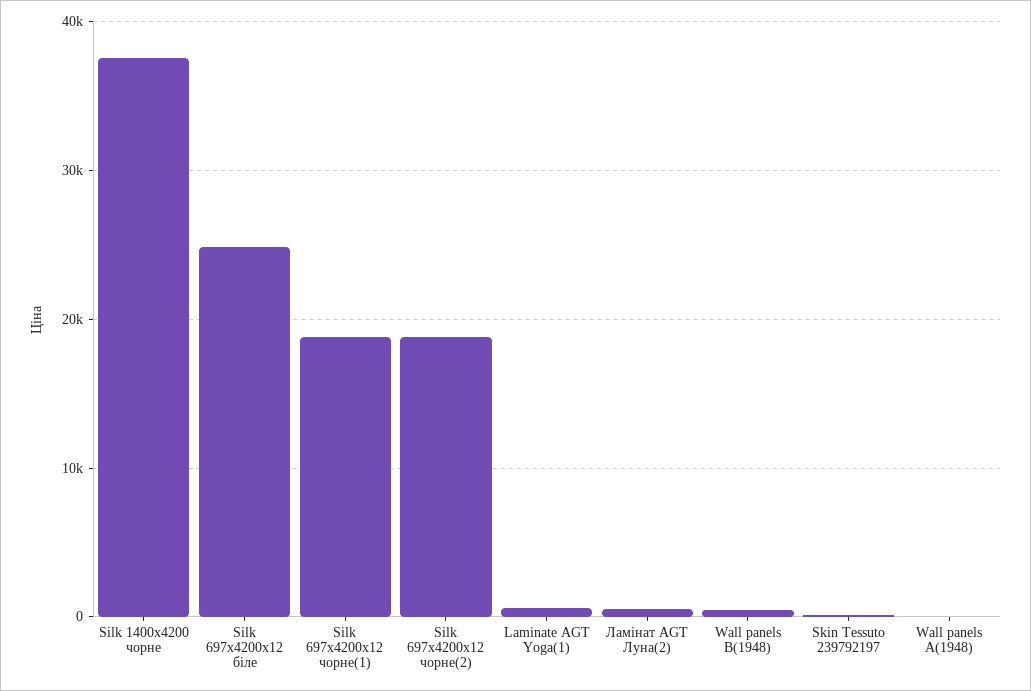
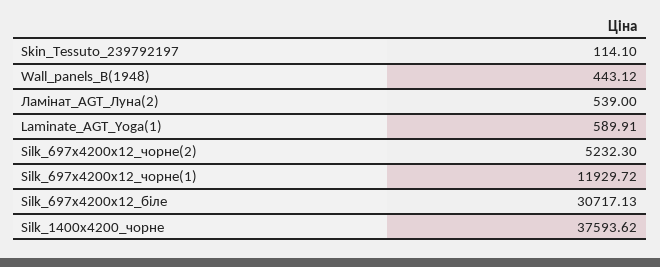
  {
    "Silk 1400x4200 чорне": 37593.62,
-   "Silk 697x4200x12 біле": 25000,
+   "Silk 697x4200x12 біле": 30717.13,
-   "Silk 697x4200x12 чорне(1)": 19000,
+   "Silk 697x4200x12 чорне(1)": 11929.72,
-   "Silk 697x4200x12 чорне(2)": 19000,
+   "Silk 697x4200x12 чорне(2)": 5232.3,
    "Laminate AGT Yoga(1)": 589.91,
    "Ламінат AGT Луна(2)": 539,
    "Wall panels B(1948)": 443.12,
-   "Skin Tessuto 239792197": 114.1,
+   "Skin Tessuto 239792197": 114.1
-   "Wall panels A(1948)": 0
  }

